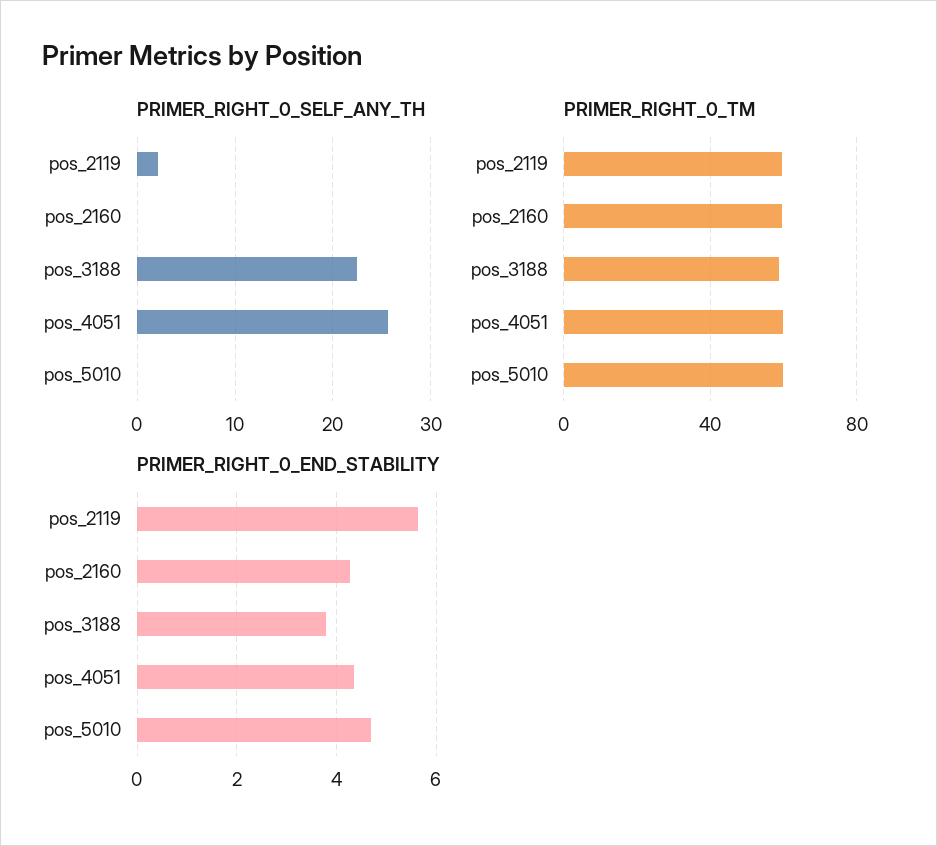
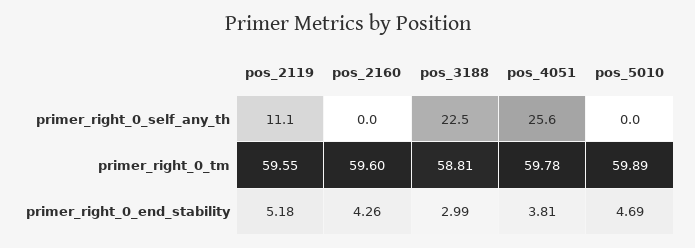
  {
    "PRIMER_RIGHT_0_SELF_ANY_TH": {
-     "pos_2119": 2,
+     "pos_2119": 11.1,
      "pos_2160": 0,
      "pos_3188": 22.5,
      "pos_4051": 25.6,
      "pos_5010": 0
    },
    "PRIMER_RIGHT_0_TM": {
      "pos_2119": 59.55,
      "pos_2160": 59.6,
      "pos_3188": 58.81,
      "pos_4051": 59.78,
      "pos_5010": 59.89
    },
    "PRIMER_RIGHT_0_END_STABILITY": {
-     "pos_2119": 5.6,
+     "pos_2119": 5.18,
      "pos_2160": 4.26,
-     "pos_3188": 3.8,
+     "pos_3188": 2.99,
-     "pos_4051": 4.4,
+     "pos_4051": 3.81,
      "pos_5010": 4.69
    }
  }

